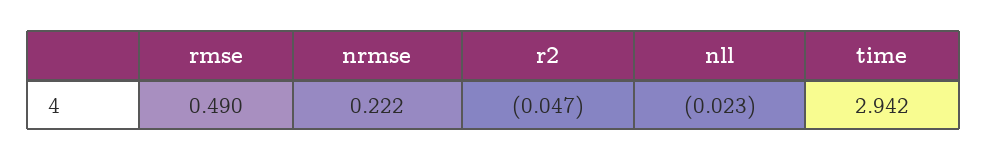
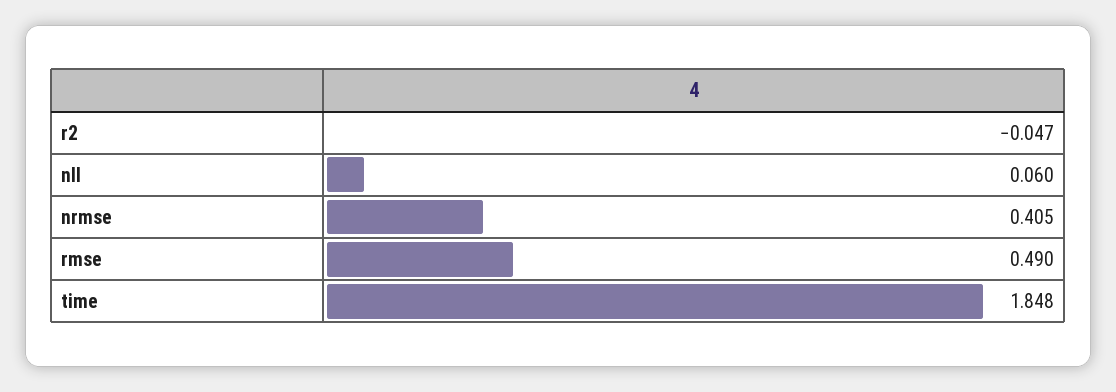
  {
    "rmse": 0.49,
-   "nrmse": 0.222,
+   "nrmse": 0.405,
    "r2": -0.047,
-   "nll": -0.023,
+   "nll": 0.06,
-   "time": 2.942
+   "time": 1.848
  }

